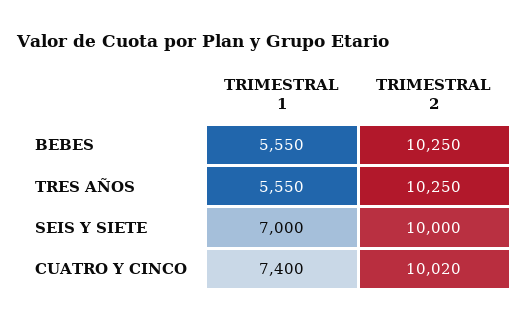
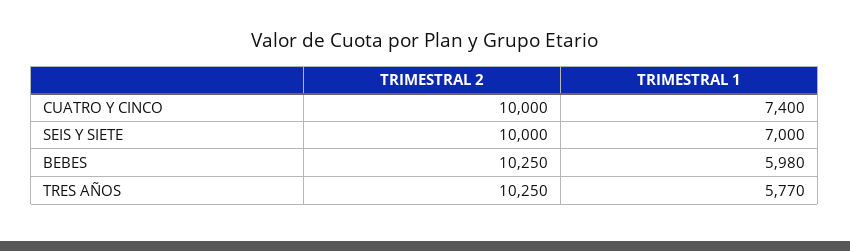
  {
    "TRIMESTRAL 1": {
-     "BEBES": 5550,
+     "BEBES": 5980,
-     "TRES AÑOS": 5550,
+     "TRES AÑOS": 5770,
      "SEIS Y SIETE": 7000,
      "CUATRO Y CINCO": 7400
    },
    "TRIMESTRAL 2": {
      "BEBES": 10250,
      "TRES AÑOS": 10250,
      "SEIS Y SIETE": 10000,
-     "CUATRO Y CINCO": 10020
+     "CUATRO Y CINCO": 10000
    }
  }

